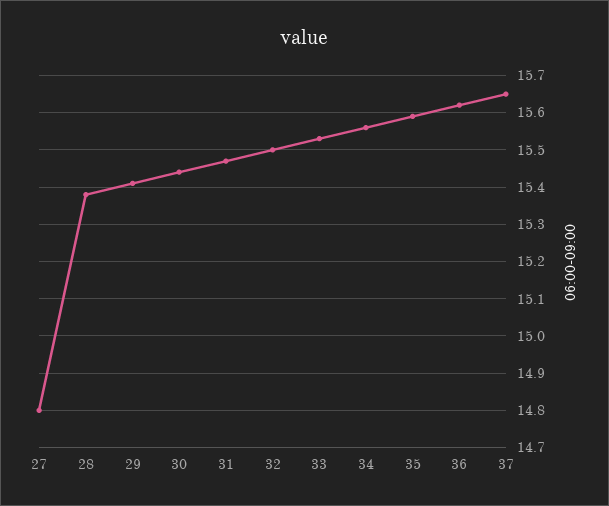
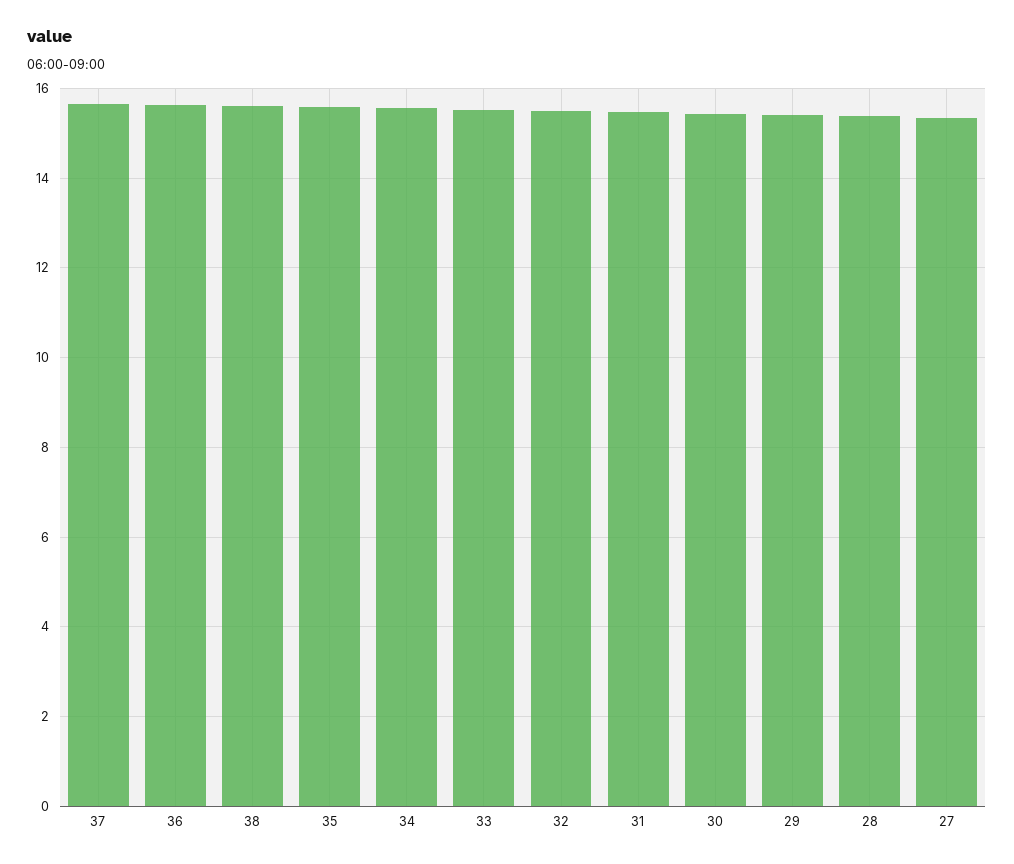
  {
-   "27": 14.8,
+   "27": 15.4,
    "28": 15.4,
    "29": 15.4,
    "30": 15.45,
    "31": 15.45,
    "32": 15.5,
    "33": 15.55,
    "34": 15.55,
    "35": 15.6,
    "36": 15.6,
-   "37": 15.65
+   "37": 15.65,
+   "38": 15.6
  }

